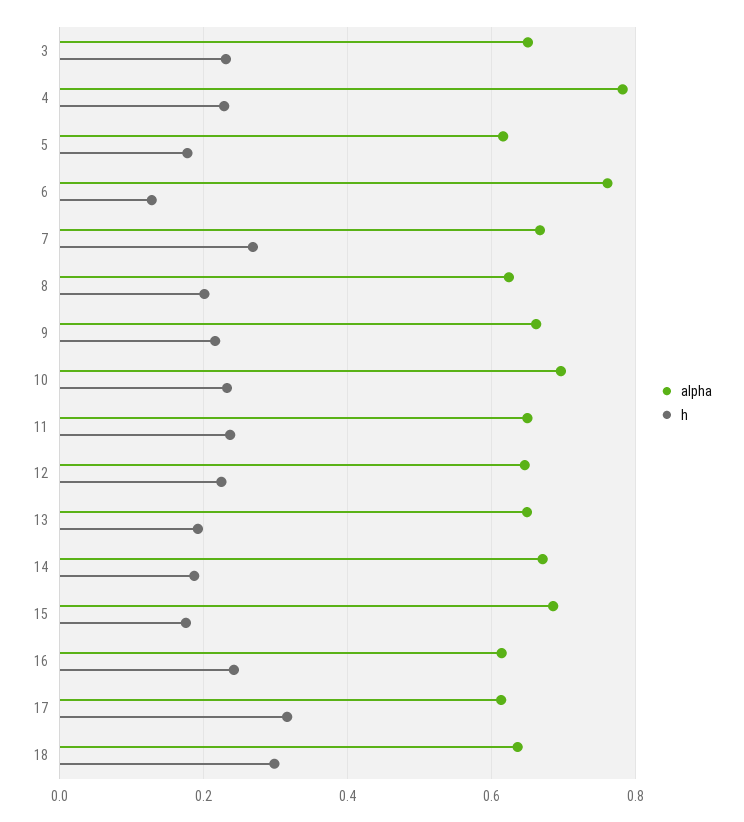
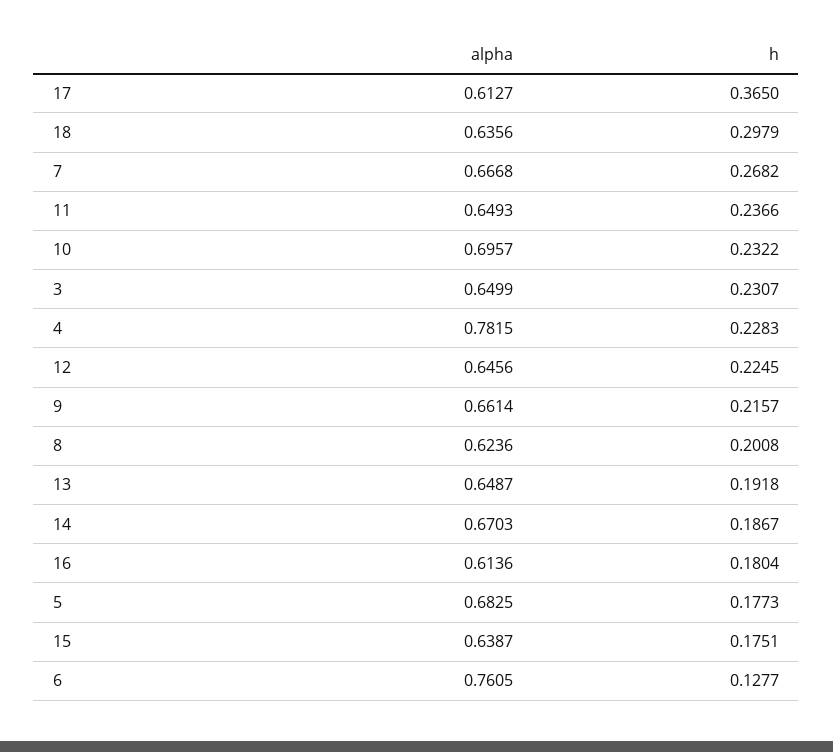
  {
    "alpha": {
      "3": 0.6499,
      "4": 0.7815,
-     "5": 0.62,
+     "5": 0.6825,
      "6": 0.7605,
      "7": 0.6668,
      "8": 0.6236,
      "9": 0.6614,
      "10": 0.6957,
      "11": 0.6493,
      "12": 0.6456,
      "13": 0.6487,
      "14": 0.6703,
-     "15": 0.68,
+     "15": 0.6387,
      "16": 0.6136,
      "17": 0.6127,
      "18": 0.6356
    },
    "h": {
      "3": 0.2307,
      "4": 0.2283,
      "5": 0.1773,
      "6": 0.1277,
      "7": 0.2682,
      "8": 0.2008,
      "9": 0.2157,
      "10": 0.2322,
      "11": 0.2366,
      "12": 0.2245,
      "13": 0.1918,
      "14": 0.1867,
      "15": 0.1751,
-     "16": 0.24,
+     "16": 0.1804,
-     "17": 0.32,
+     "17": 0.365,
      "18": 0.2979
    }
  }

